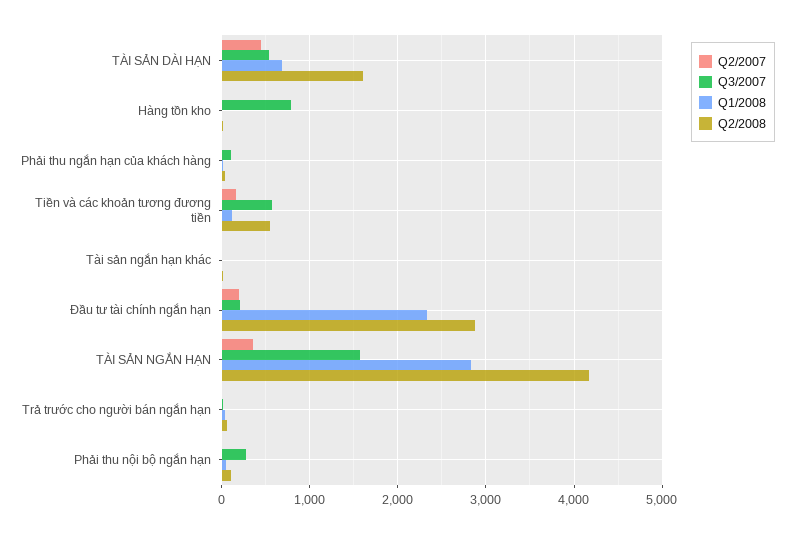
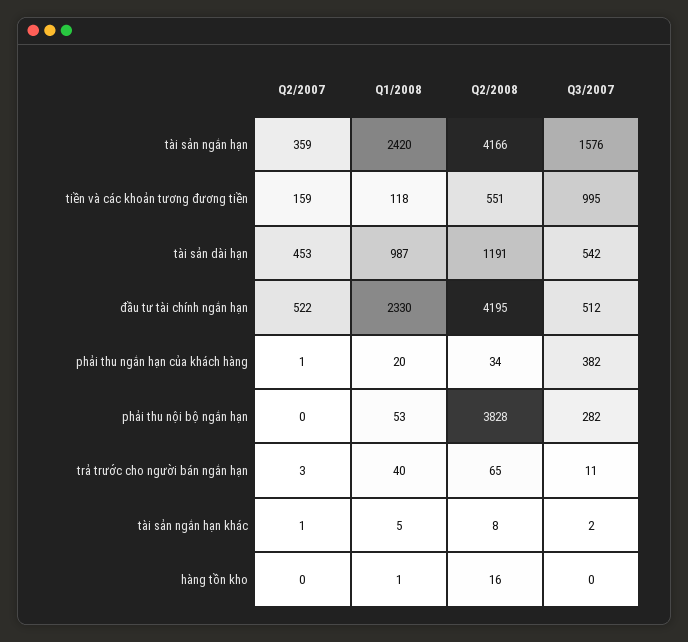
  {
    "Q2/2007": {
      "TÀI SẢN DÀI HẠN": 453,
      "Hàng tồn kho": 0,
      "Phải thu ngắn hạn của khách hàng": 1,
      "Tiền và các khoản tương đương tiền": 159,
      "Tài sản ngắn hạn khác": 1,
-     "Đầu tư tài chính ngắn hạn": 200,
+     "Đầu tư tài chính ngắn hạn": 522,
      "TÀI SẢN NGẮN HẠN": 359,
      "Trả trước cho người bán ngắn hạn": 3,
      "Phải thu nội bộ ngắn hạn": 0
    },
    "Q3/2007": {
      "TÀI SẢN DÀI HẠN": 542,
-     "Hàng tồn kho": 800,
+     "Hàng tồn kho": 0,
-     "Phải thu ngắn hạn của khách hàng": 100,
+     "Phải thu ngắn hạn của khách hàng": 382,
-     "Tiền và các khoản tương đương tiền": 600,
+     "Tiền và các khoản tương đương tiền": 995,
      "Tài sản ngắn hạn khác": 2,
-     "Đầu tư tài chính ngắn hạn": 200,
+     "Đầu tư tài chính ngắn hạn": 512,
      "TÀI SẢN NGẮN HẠN": 1576,
      "Trả trước cho người bán ngắn hạn": 11,
      "Phải thu nội bộ ngắn hạn": 282
    },
    "Q1/2008": {
-     "TÀI SẢN DÀI HẠN": 700,
+     "TÀI SẢN DÀI HẠN": 987,
      "Hàng tồn kho": 1,
      "Phải thu ngắn hạn của khách hàng": 20,
      "Tiền và các khoản tương đương tiền": 118,
      "Tài sản ngắn hạn khác": 5,
      "Đầu tư tài chính ngắn hạn": 2330,
-     "TÀI SẢN NGẮN HẠN": 2800,
+     "TÀI SẢN NGẮN HẠN": 2420,
      "Trả trước cho người bán ngắn hạn": 40,
      "Phải thu nội bộ ngắn hạn": 53
    },
    "Q2/2008": {
-     "TÀI SẢN DÀI HẠN": 1600,
+     "TÀI SẢN DÀI HẠN": 1191,
      "Hàng tồn kho": 16,
      "Phải thu ngắn hạn của khách hàng": 34,
      "Tiền và các khoản tương đương tiền": 551,
      "Tài sản ngắn hạn khác": 8,
-     "Đầu tư tài chính ngắn hạn": 2900,
+     "Đầu tư tài chính ngắn hạn": 4195,
      "TÀI SẢN NGẮN HẠN": 4166,
      "Trả trước cho người bán ngắn hạn": 65,
-     "Phải thu nội bộ ngắn hạn": 100
+     "Phải thu nội bộ ngắn hạn": 3828
    }
  }

